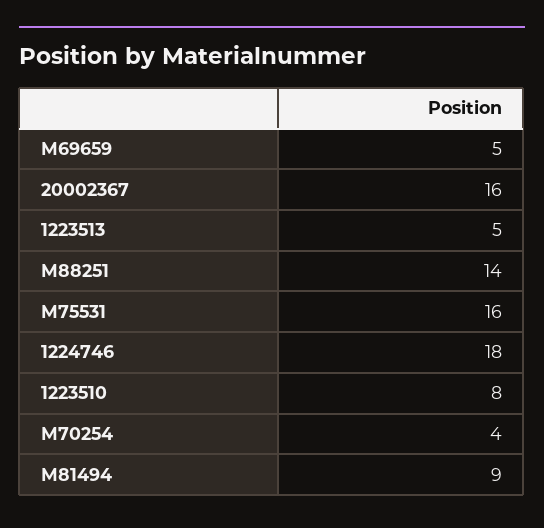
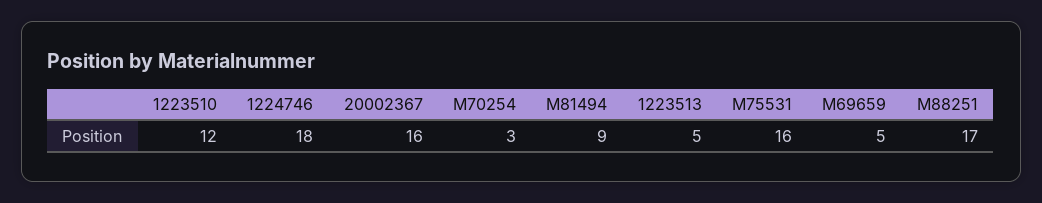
  {
    "M69659": 5,
    "20002367": 16,
    "1223513": 5,
-   "M88251": 14,
+   "M88251": 17,
    "M75531": 16,
    "1224746": 18,
-   "1223510": 8,
+   "1223510": 12,
-   "M70254": 4,
+   "M70254": 3,
    "M81494": 9
  }

